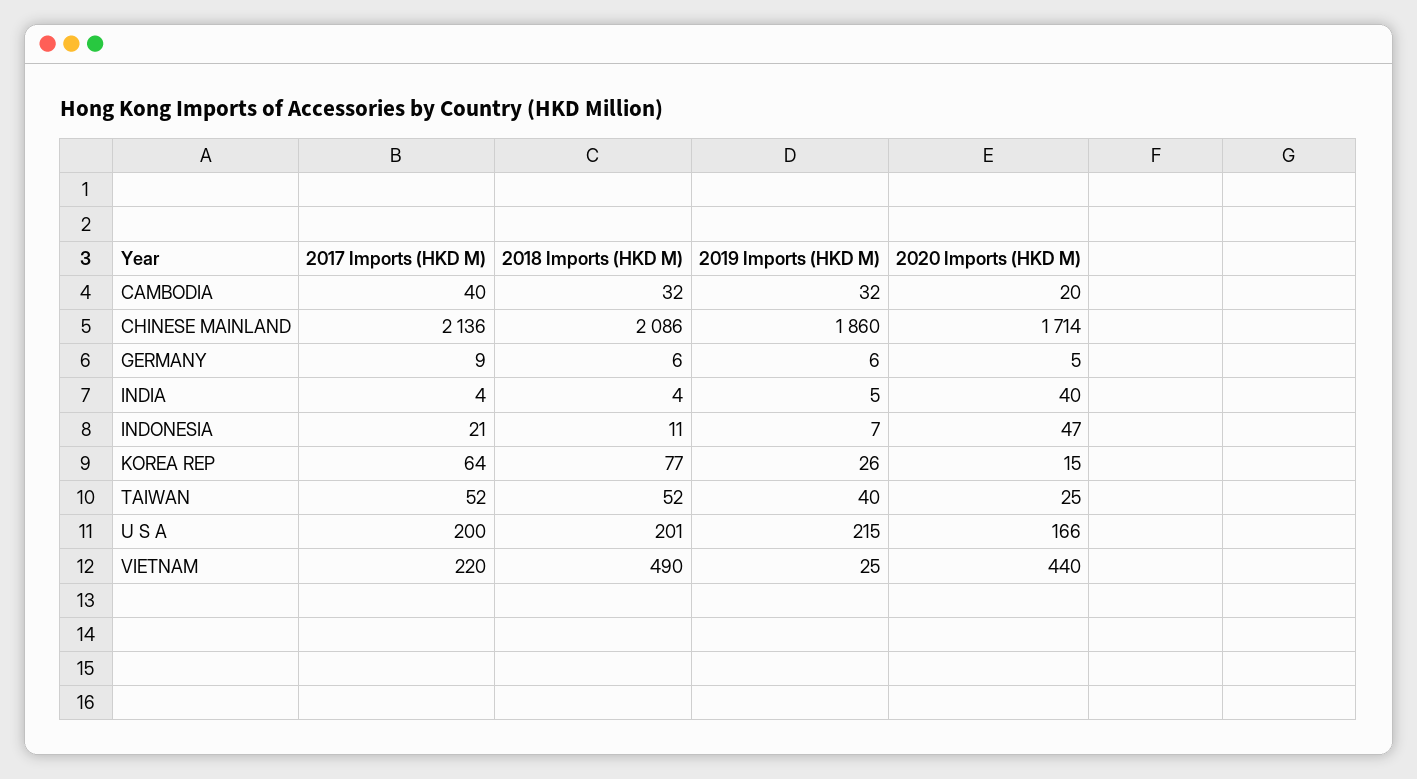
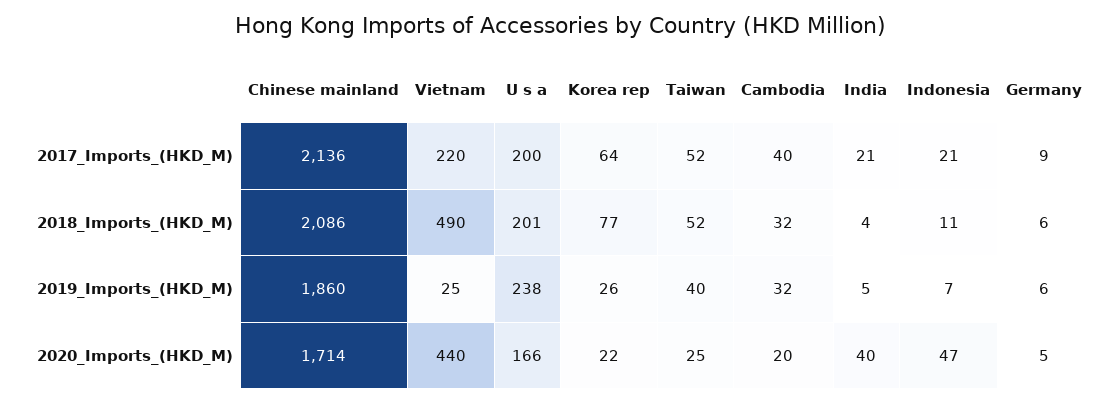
  {
    "2017 Imports (HKD M)": {
      "CAMBODIA": 40,
      "CHINESE MAINLAND": 2136,
      "GERMANY": 9,
-     "INDIA": 4,
+     "INDIA": 21,
      "INDONESIA": 21,
      "KOREA REP": 64,
      "TAIWAN": 52,
      "U S A": 200,
      "VIETNAM": 220
    },
    "2018 Imports (HKD M)": {
      "CAMBODIA": 32,
      "CHINESE MAINLAND": 2086,
      "GERMANY": 6,
      "INDIA": 4,
      "INDONESIA": 11,
      "KOREA REP": 77,
      "TAIWAN": 52,
      "U S A": 201,
      "VIETNAM": 490
    },
    "2019 Imports (HKD M)": {
      "CAMBODIA": 32,
      "CHINESE MAINLAND": 1860,
      "GERMANY": 6,
      "INDIA": 5,
      "INDONESIA": 7,
      "KOREA REP": 26,
      "TAIWAN": 40,
-     "U S A": 215,
+     "U S A": 238,
      "VIETNAM": 25
    },
    "2020 Imports (HKD M)": {
      "CAMBODIA": 20,
      "CHINESE MAINLAND": 1714,
      "GERMANY": 5,
      "INDIA": 40,
      "INDONESIA": 47,
-     "KOREA REP": 15,
+     "KOREA REP": 22,
      "TAIWAN": 25,
      "U S A": 166,
      "VIETNAM": 440
    }
  }

